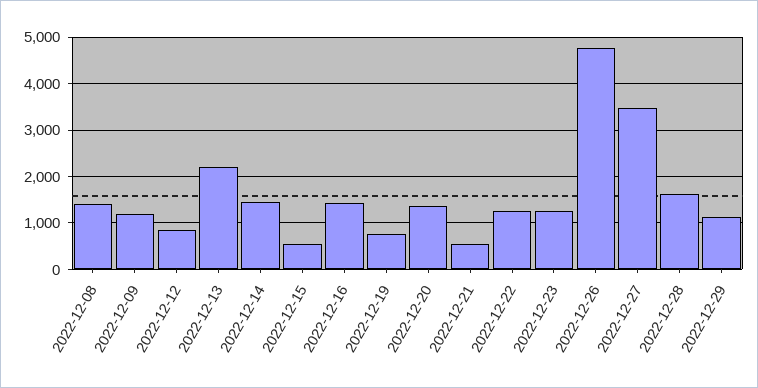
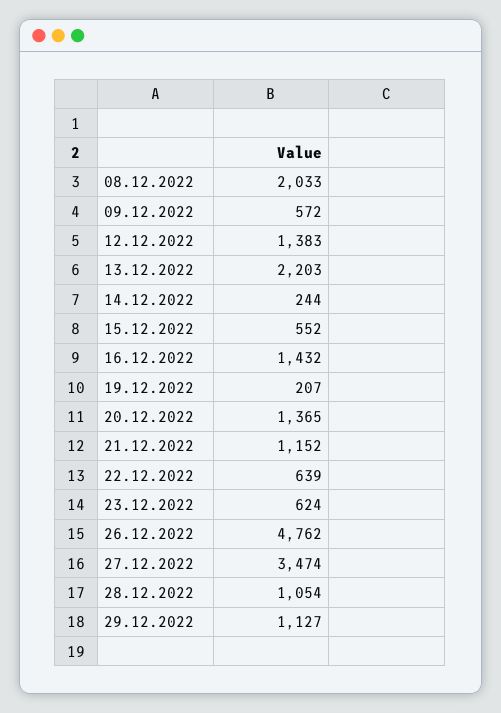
  {
-   "2022-12-08": 1400,
+   "2022-12-08": 2033,
-   "2022-12-09": 1200,
+   "2022-12-09": 572,
-   "2022-12-12": 800,
+   "2022-12-12": 1383,
    "2022-12-13": 2203,
-   "2022-12-14": 1400,
+   "2022-12-14": 244,
    "2022-12-15": 552,
    "2022-12-16": 1432,
-   "2022-12-19": 800,
+   "2022-12-19": 207,
    "2022-12-20": 1365,
-   "2022-12-21": 600,
+   "2022-12-21": 1152,
-   "2022-12-22": 1200,
+   "2022-12-22": 639,
-   "2022-12-23": 1200,
+   "2022-12-23": 624,
    "2022-12-26": 4762,
    "2022-12-27": 3474,
-   "2022-12-28": 1600,
+   "2022-12-28": 1054,
    "2022-12-29": 1127
  }

